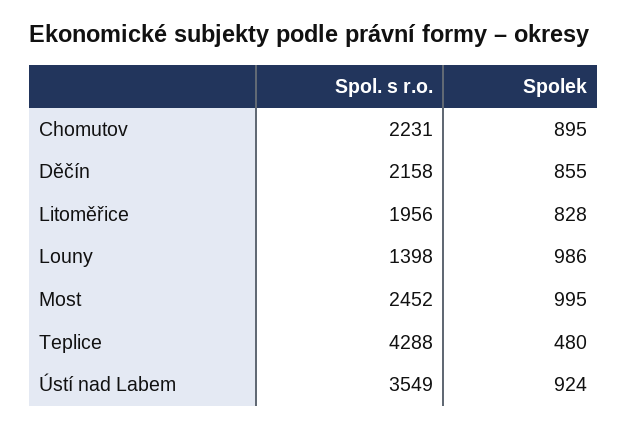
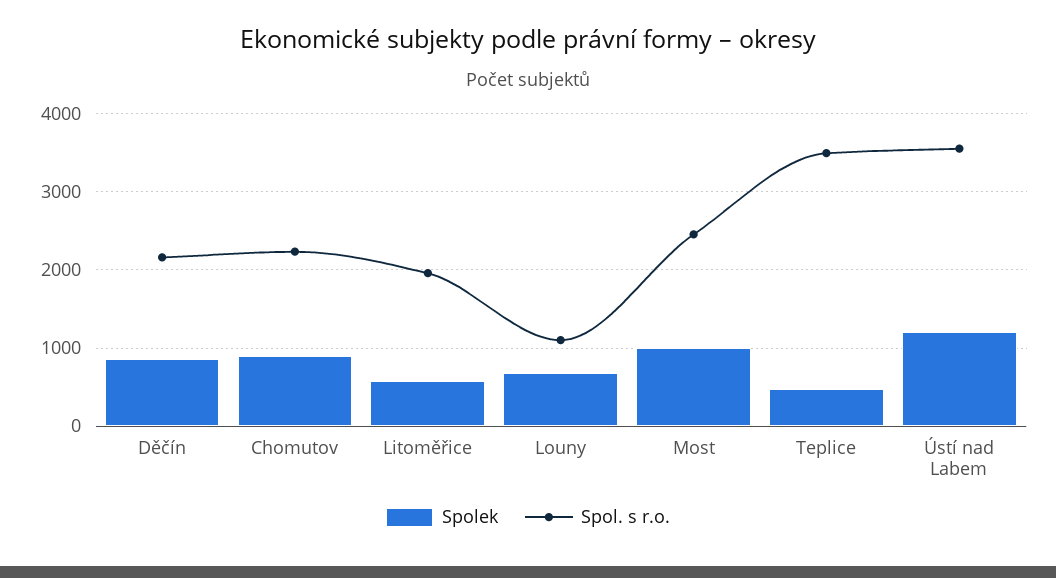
  {
    "Spol. s r.o.": {
      "Chomutov": 2231,
      "Děčín": 2158,
      "Litoměřice": 1956,
-     "Louny": 1398,
+     "Louny": 1100,
      "Most": 2452,
-     "Teplice": 4288,
+     "Teplice": 3500,
      "Ústí nad Labem": 3549
    },
    "Spolek": {
      "Chomutov": 895,
      "Děčín": 855,
-     "Litoměřice": 828,
+     "Litoměřice": 600,
-     "Louny": 986,
+     "Louny": 700,
      "Most": 995,
      "Teplice": 480,
-     "Ústí nad Labem": 924
+     "Ústí nad Labem": 1200
    }
  }

